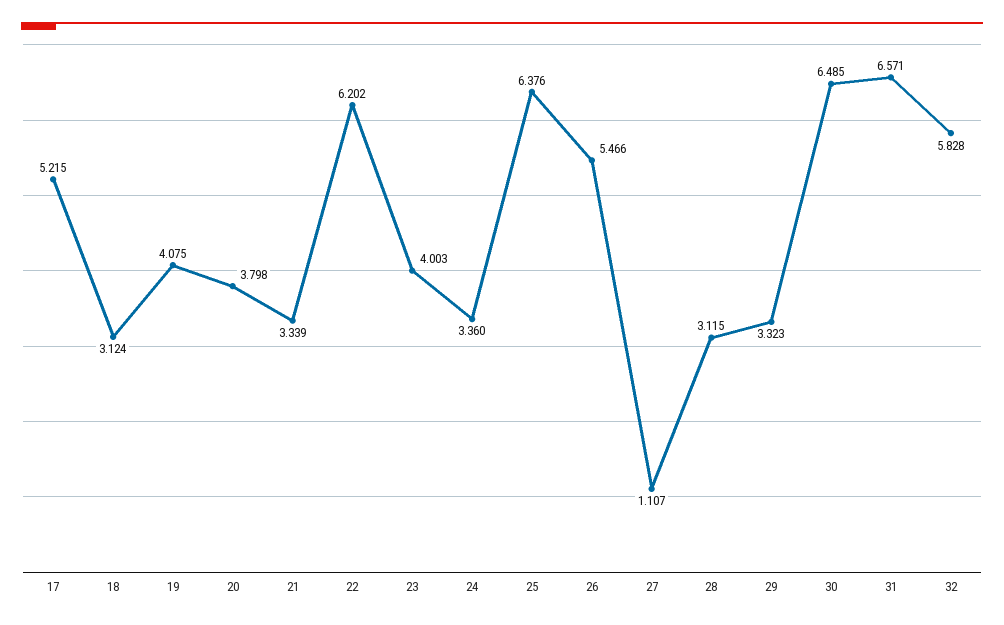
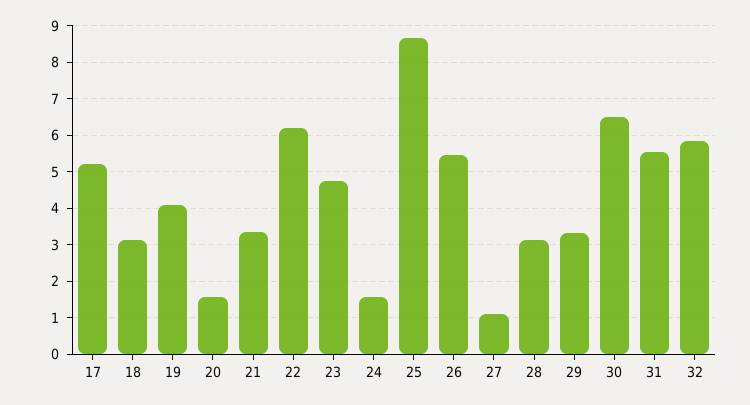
  {
    "17": 5.215,
    "18": 3.124,
    "19": 4.075,
-   "20": 3.798,
+   "20": 1.6,
    "21": 3.339,
    "22": 6.202,
-   "23": 4.003,
+   "23": 4.8,
-   "24": 3.36,
+   "24": 1.6,
-   "25": 6.376,
+   "25": 8.6,
    "26": 5.466,
    "27": 1.107,
    "28": 3.115,
    "29": 3.323,
    "30": 6.485,
-   "31": 6.571,
+   "31": 5.6,
    "32": 5.828
  }

